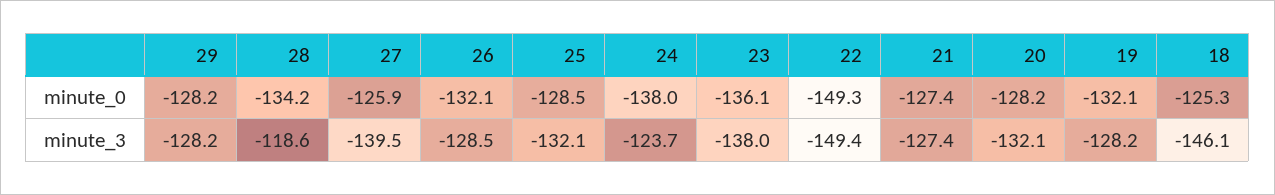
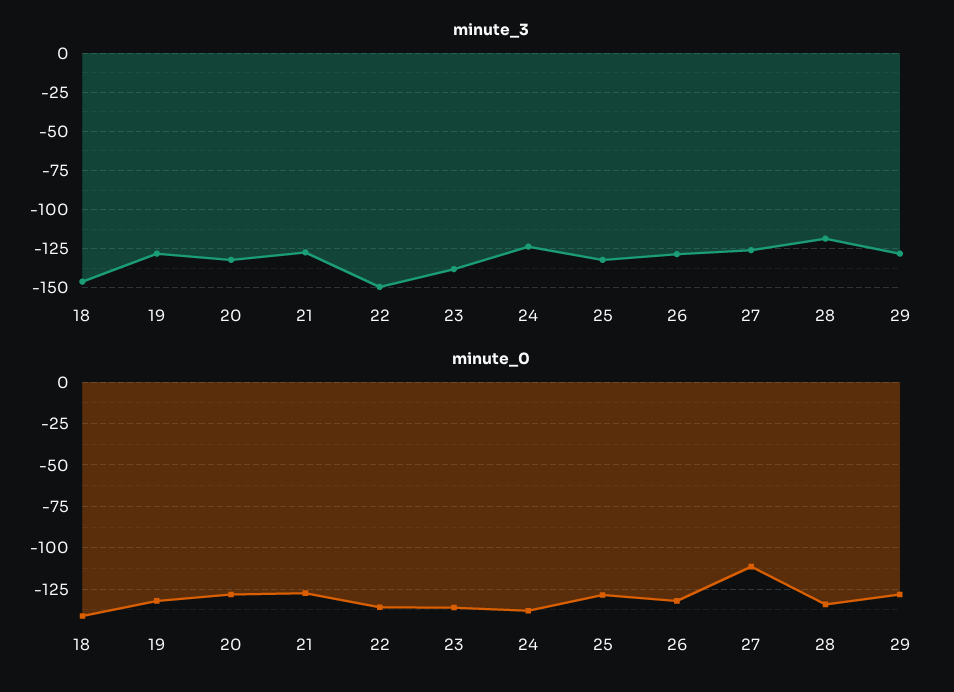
  {
    "minute_0": {
      "29": -128.2,
      "28": -134.2,
-     "27": -125.9,
+     "27": -110,
      "26": -132.1,
      "25": -128.5,
      "24": -138,
      "23": -136.1,
-     "22": -149.3,
+     "22": -135,
      "21": -127.4,
      "20": -128.2,
      "19": -132.1,
-     "18": -125.3
+     "18": -140
    },
    "minute_3": {
      "29": -128.2,
      "28": -118.6,
-     "27": -139.5,
+     "27": -125,
      "26": -128.5,
      "25": -132.1,
      "24": -123.7,
      "23": -138,
      "22": -149.4,
      "21": -127.4,
      "20": -132.1,
      "19": -128.2,
      "18": -146.1
    }
  }

